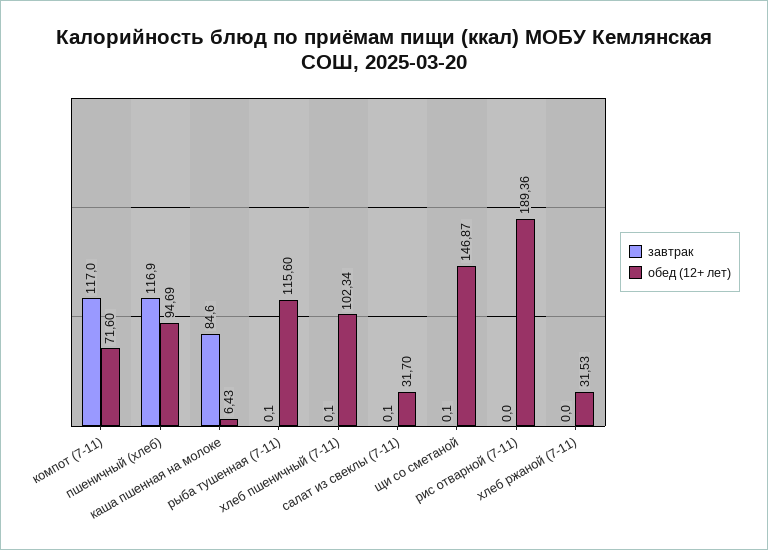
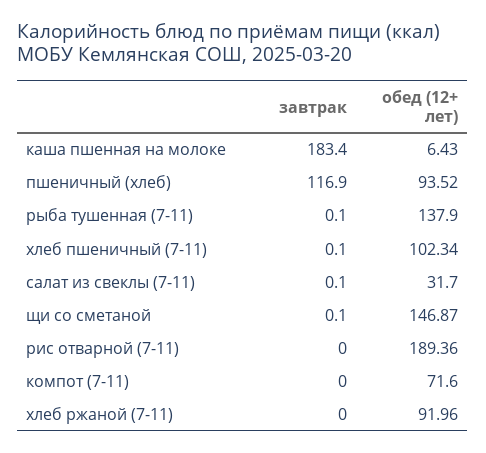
  {
    "завтрак": {
-     "компот (7-11)": 117,
+     "компот (7-11)": 0,
      "пшеничный (хлеб)": 116.9,
-     "каша пшенная на молоке": 84.6,
+     "каша пшенная на молоке": 183.4,
      "рыба тушенная (7-11)": 0.1,
      "хлеб пшеничный (7-11)": 0.1,
      "салат из свеклы (7-11)": 0.1,
      "щи со сметаной": 0.1,
      "рис отварной (7-11)": 0,
      "хлеб ржаной (7-11)": 0
    },
    "обед (12+ лет)": {
      "компот (7-11)": 71.6,
-     "пшеничный (хлеб)": 94.69,
+     "пшеничный (хлеб)": 93.52,
      "каша пшенная на молоке": 6.43,
-     "рыба тушенная (7-11)": 115.6,
+     "рыба тушенная (7-11)": 137.9,
      "хлеб пшеничный (7-11)": 102.34,
      "салат из свеклы (7-11)": 31.7,
      "щи со сметаной": 146.87,
      "рис отварной (7-11)": 189.36,
-     "хлеб ржаной (7-11)": 31.53
+     "хлеб ржаной (7-11)": 91.96
    }
  }

